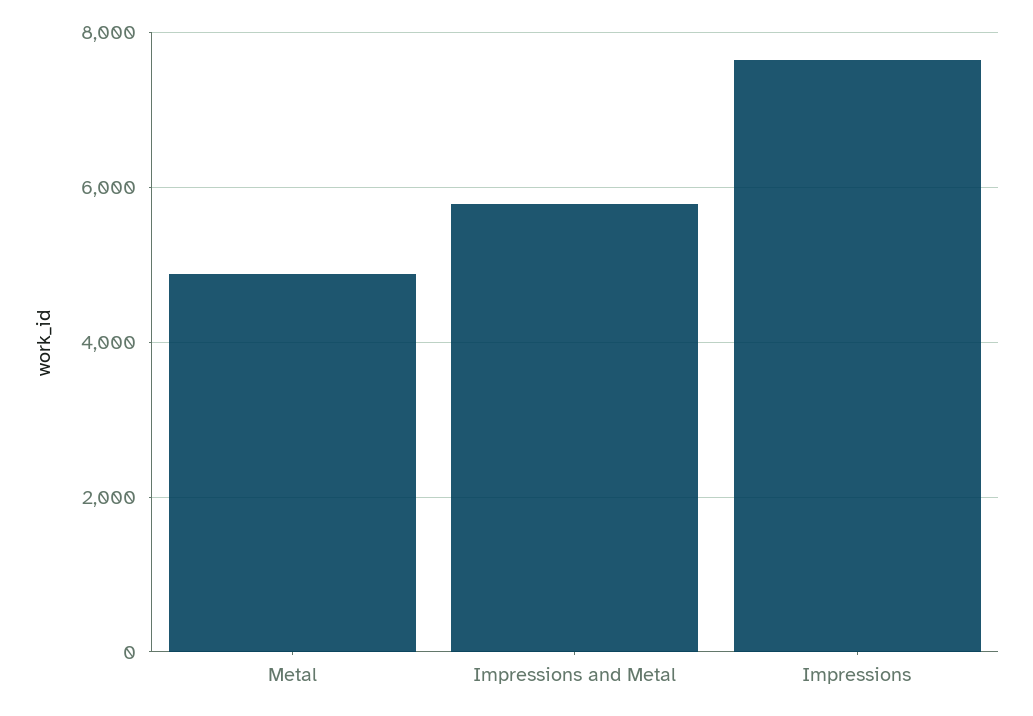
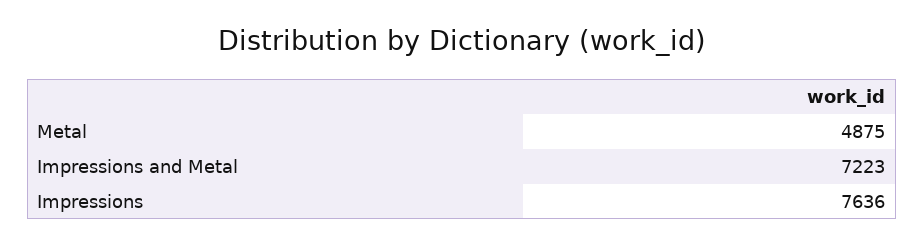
  {
    "Metal": 4875,
-   "Impressions and Metal": 5800,
+   "Impressions and Metal": 7223,
    "Impressions": 7636
  }

